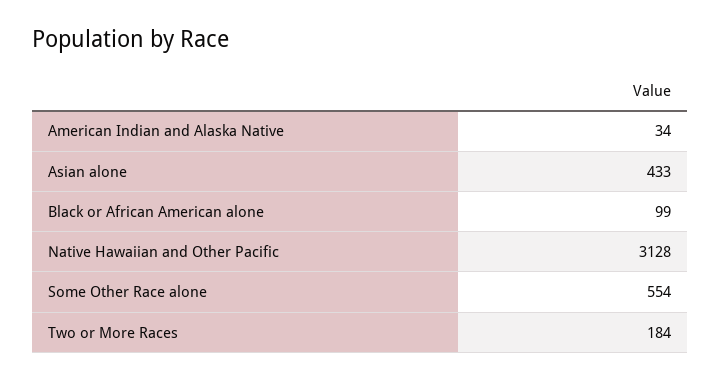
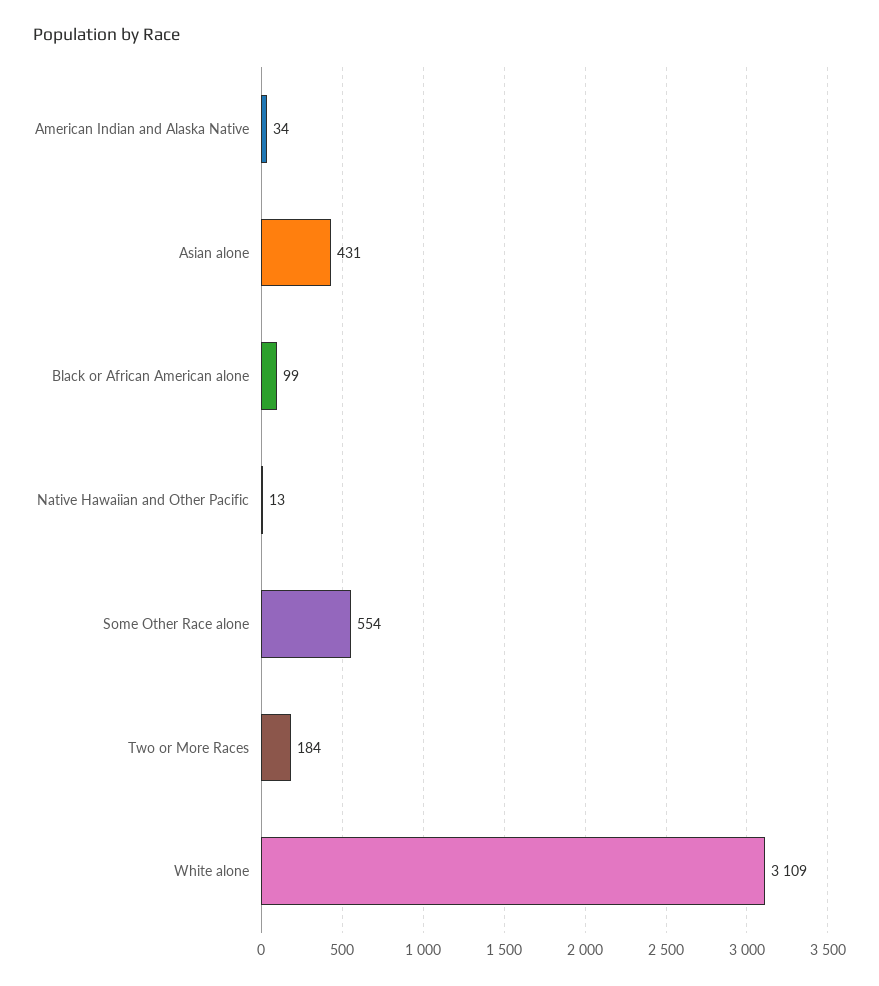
  {
    "American Indian and Alaska Native": 34,
-   "Asian alone": 433,
+   "Asian alone": 431,
    "Black or African American alone": 99,
-   "Native Hawaiian and Other Pacific": 3128,
+   "Native Hawaiian and Other Pacific": 13,
    "Some Other Race alone": 554,
-   "Two or More Races": 184
+   "Two or More Races": 184,
+   "White alone": 3109
  }

